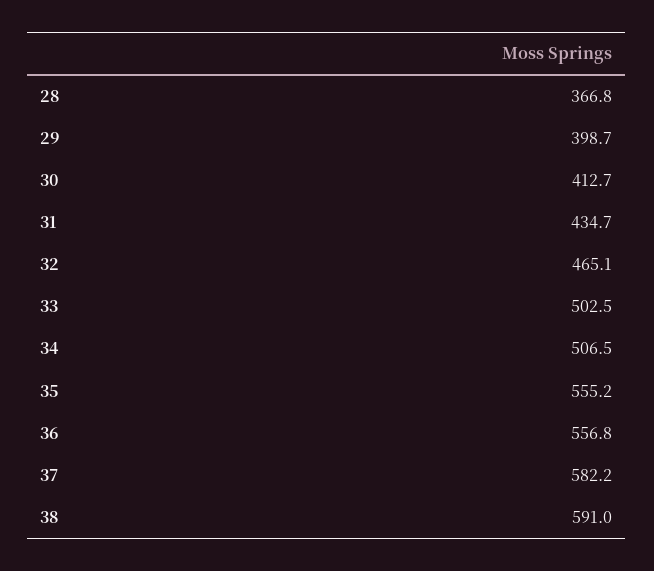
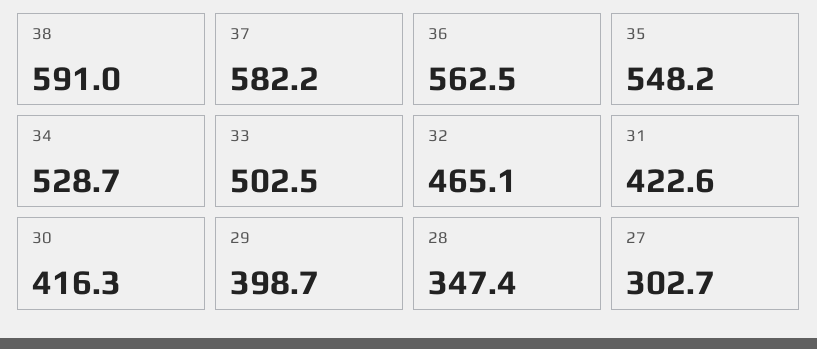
  {
-   "28": 366.8,
+   "28": 347.4,
    "29": 398.7,
-   "30": 412.7,
+   "30": 416.3,
-   "31": 434.7,
+   "31": 422.6,
    "32": 465.1,
    "33": 502.5,
-   "34": 506.5,
+   "34": 528.7,
-   "35": 555.2,
+   "35": 548.2,
-   "36": 556.8,
+   "36": 562.5,
    "37": 582.2,
-   "38": 591
+   "38": 591,
+   "27": 302.7
  }

